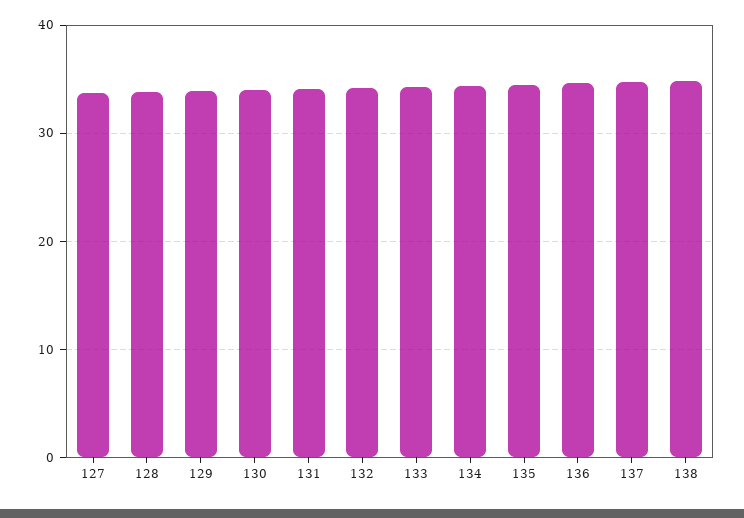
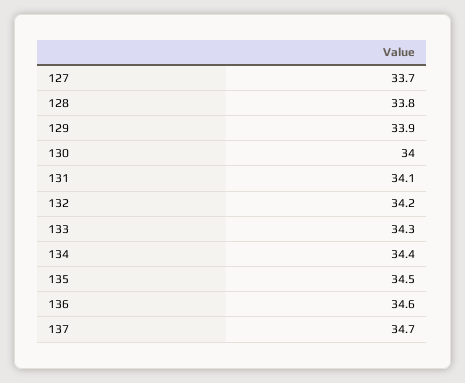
  {
    "127": 33.7,
    "128": 33.8,
    "129": 33.9,
    "130": 34,
    "131": 34.1,
    "132": 34.2,
    "133": 34.3,
    "134": 34.4,
    "135": 34.5,
    "136": 34.6,
-   "137": 34.7,
+   "137": 34.7
-   "138": 35
  }

